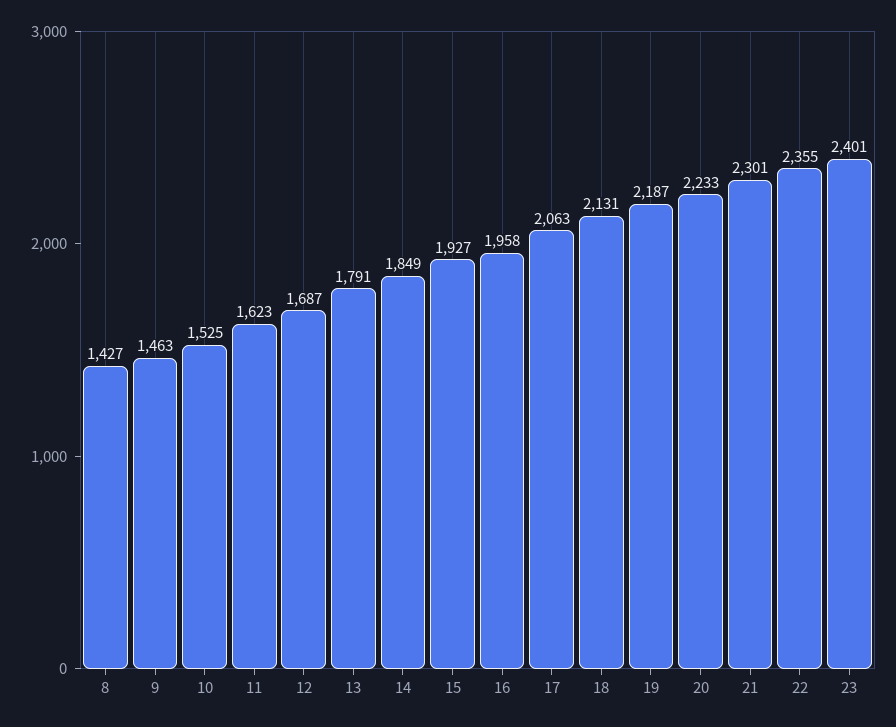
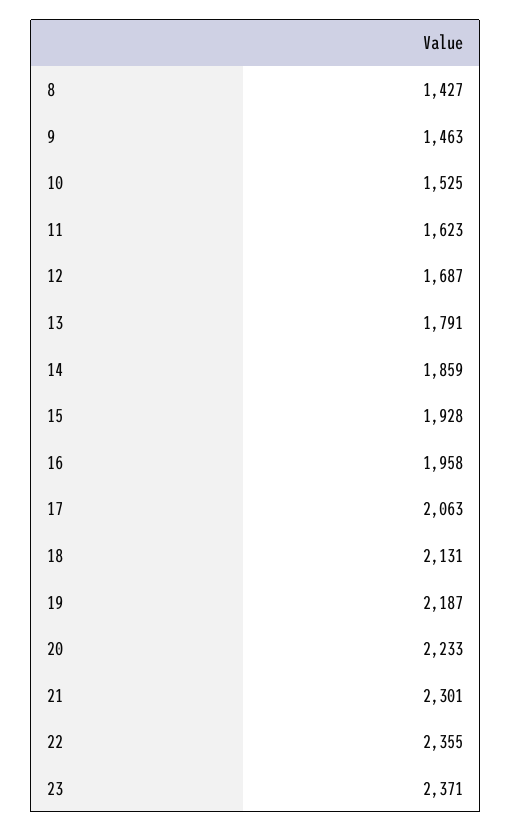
  {
    "8": 1427,
    "9": 1463,
    "10": 1525,
    "11": 1623,
    "12": 1687,
    "13": 1791,
-   "14": 1849,
+   "14": 1859,
-   "15": 1927,
+   "15": 1928,
    "16": 1958,
    "17": 2063,
    "18": 2131,
    "19": 2187,
    "20": 2233,
    "21": 2301,
    "22": 2355,
-   "23": 2401
+   "23": 2371
  }

